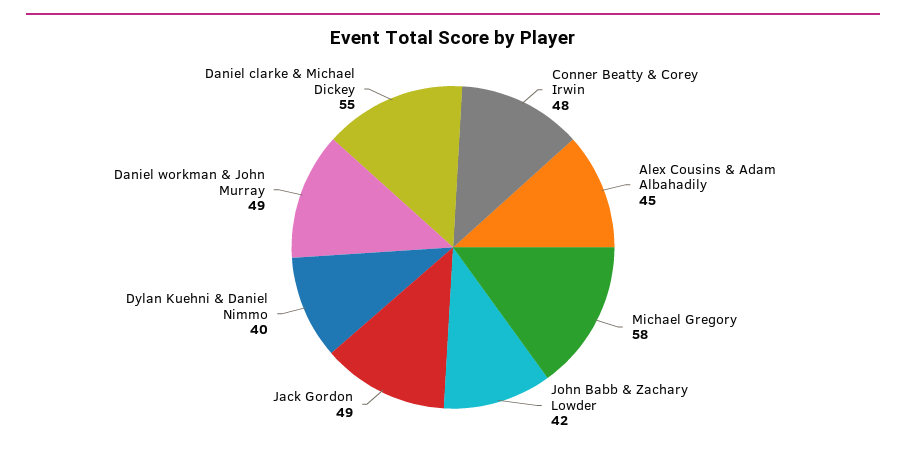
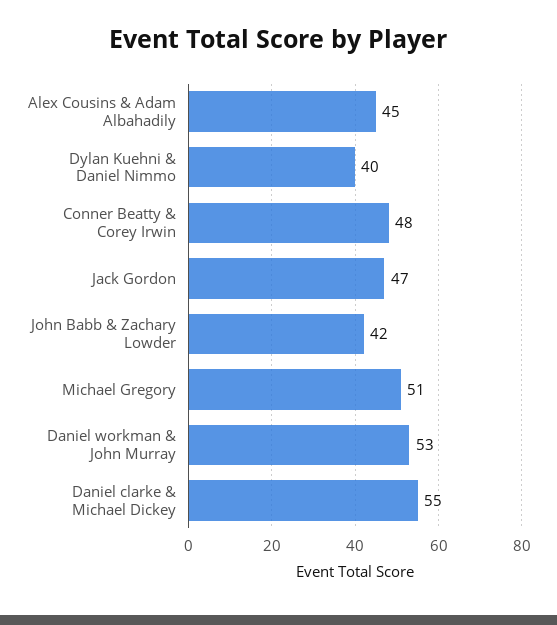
  {
    "Conner Beatty & Corey Irwin": 48,
    "Alex Cousins & Adam Albahadily": 45,
-   "Michael Gregory": 58,
+   "Michael Gregory": 51,
    "John Babb & Zachary Lowder": 42,
-   "Jack Gordon": 49,
+   "Jack Gordon": 47,
    "Dylan Kuehni & Daniel Nimmo": 40,
-   "Daniel workman & John Murray": 49,
+   "Daniel workman & John Murray": 53,
    "Daniel clarke & Michael Dickey": 55
  }

